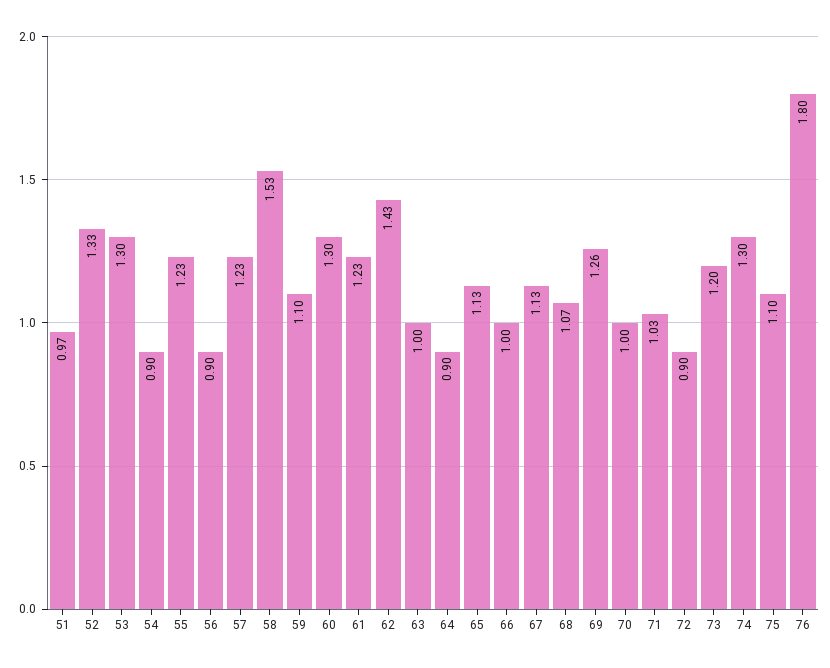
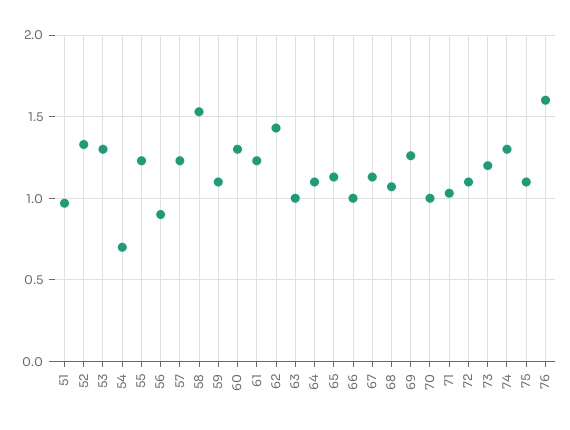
  {
    "51": 0.97,
    "52": 1.33,
    "53": 1.3,
-   "54": 0.9,
+   "54": 0.7,
    "55": 1.23,
    "56": 0.9,
    "57": 1.23,
    "58": 1.53,
    "59": 1.1,
    "60": 1.3,
    "61": 1.23,
    "62": 1.43,
    "63": 1,
-   "64": 0.9,
+   "64": 1.1,
    "65": 1.13,
    "66": 1,
    "67": 1.13,
    "68": 1.07,
    "69": 1.26,
    "70": 1,
    "71": 1.03,
-   "72": 0.9,
+   "72": 1.1,
    "73": 1.2,
    "74": 1.3,
    "75": 1.1,
-   "76": 1.8
+   "76": 1.6
  }

